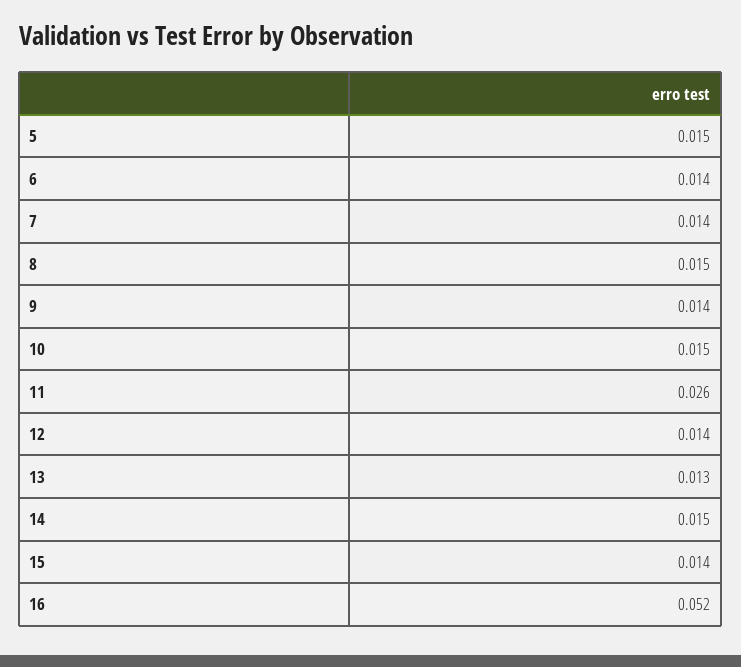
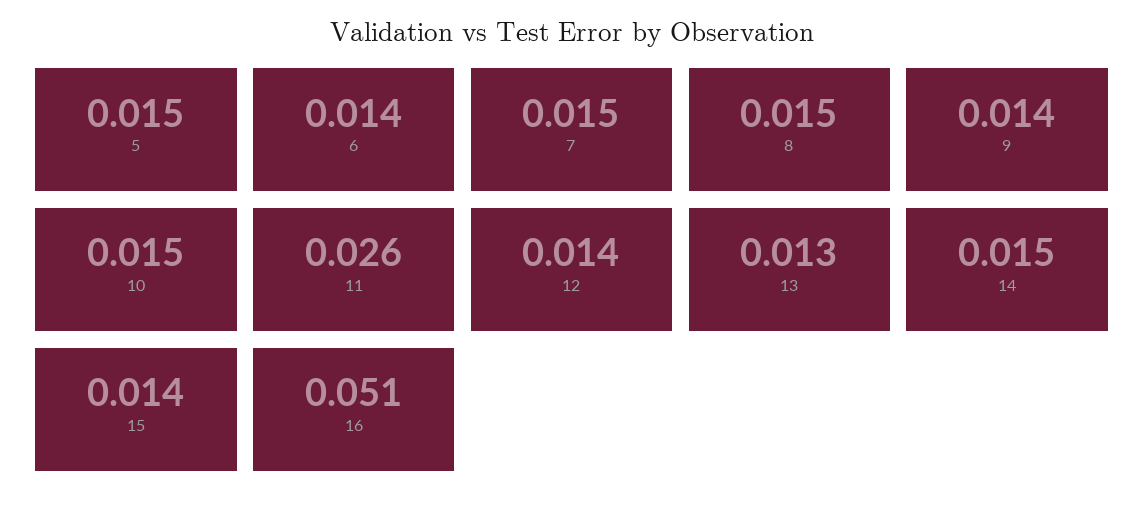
  {
    "5": 0.015,
    "6": 0.014,
-   "7": 0.014,
+   "7": 0.015,
    "8": 0.015,
    "9": 0.014,
    "10": 0.015,
    "11": 0.026,
    "12": 0.014,
    "13": 0.013,
    "14": 0.015,
    "15": 0.014,
-   "16": 0.052
+   "16": 0.051
  }

